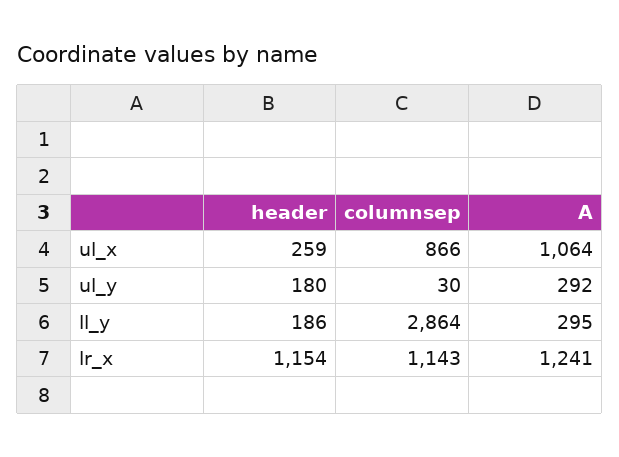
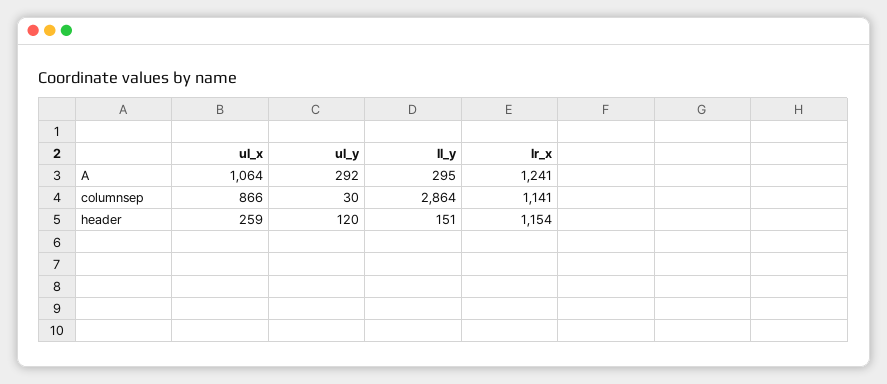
  {
    "header": {
      "ul_x": 259,
-     "ul_y": 180,
+     "ul_y": 120,
-     "ll_y": 186,
+     "ll_y": 151,
      "lr_x": 1154
    },
    "columnsep": {
      "ul_x": 866,
      "ul_y": 30,
      "ll_y": 2864,
-     "lr_x": 1143
+     "lr_x": 1141
    },
    "A": {
      "ul_x": 1064,
      "ul_y": 292,
      "ll_y": 295,
      "lr_x": 1241
    }
  }

